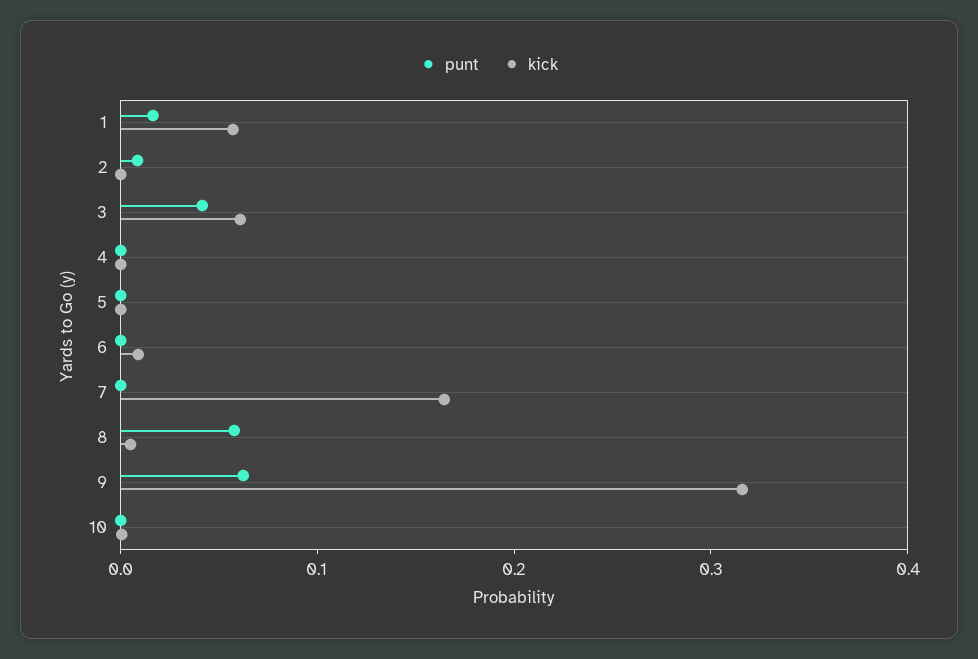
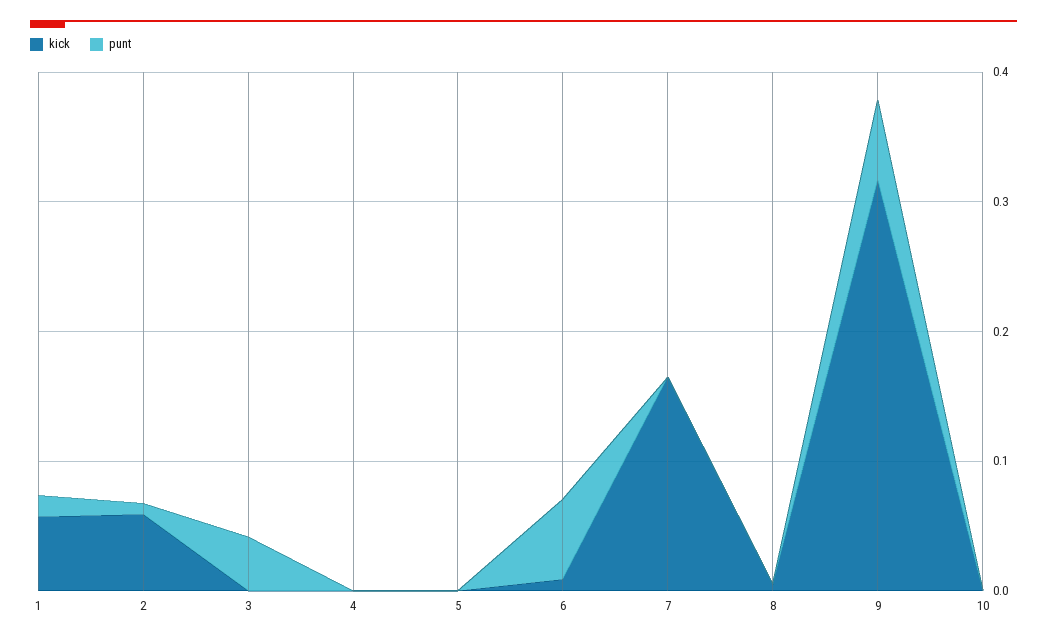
  {
    "punt": {
      "1": 0.02,
      "2": 0,
      "3": 0.04,
      "4": 0,
      "5": 0,
-     "6": 0,
+     "6": 0.06,
      "7": 0,
-     "8": 0.06,
+     "8": 0,
      "9": 0.06,
      "10": 0
    },
    "kick": {
      "1": 0.06,
-     "2": 0,
+     "2": 0.06,
-     "3": 0.06,
+     "3": 0,
      "4": 0,
      "5": 0,
      "6": 0,
      "7": 0.16,
      "8": 0,
      "9": 0.32,
      "10": 0
    }
  }

